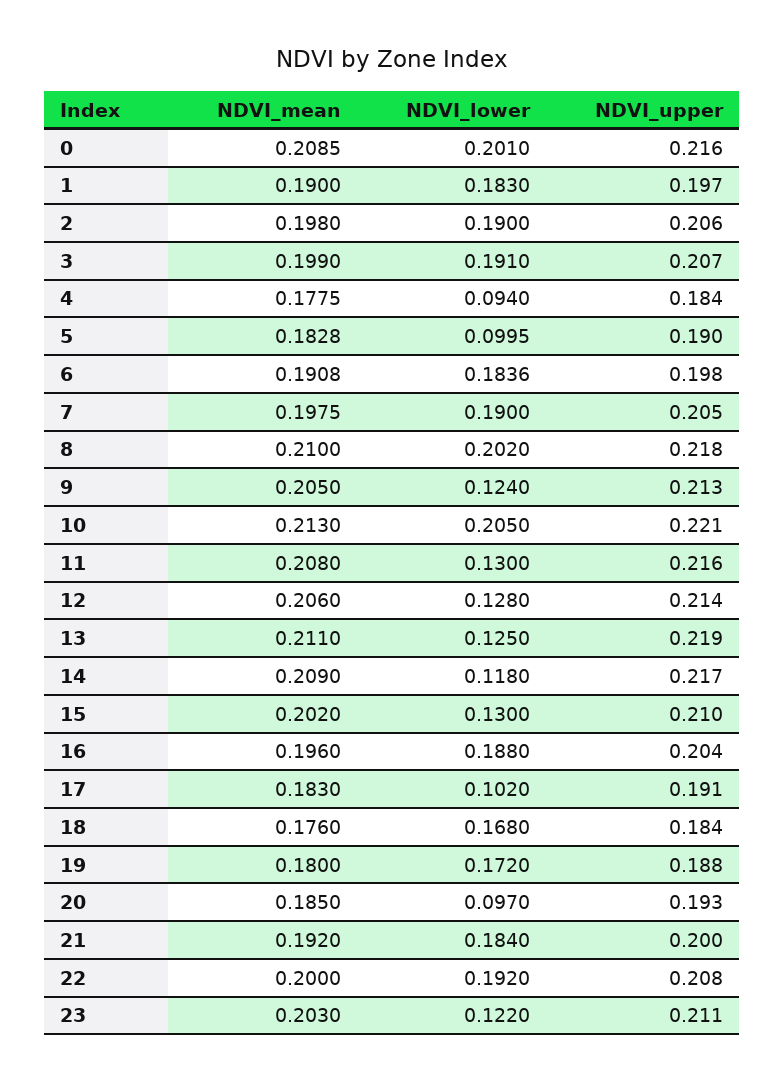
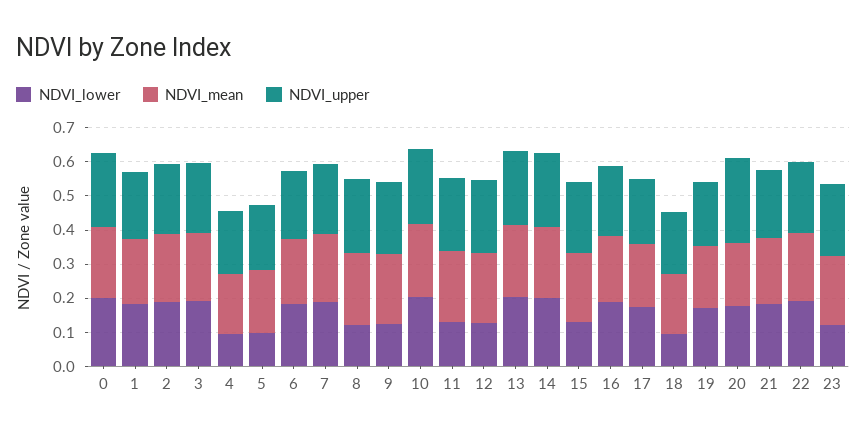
  {
    "NDVI_mean": {
      "0": 0.2085,
      "1": 0.19,
      "2": 0.198,
      "3": 0.199,
      "4": 0.1775,
      "5": 0.1828,
      "6": 0.1908,
      "7": 0.1975,
      "8": 0.21,
      "9": 0.205,
      "10": 0.213,
      "11": 0.208,
      "12": 0.206,
      "13": 0.211,
      "14": 0.209,
      "15": 0.202,
      "16": 0.196,
      "17": 0.183,
      "18": 0.176,
      "19": 0.18,
      "20": 0.185,
      "21": 0.192,
      "22": 0.2,
      "23": 0.203
    },
    "NDVI_lower": {
      "0": 0.201,
      "1": 0.183,
      "2": 0.19,
      "3": 0.191,
      "4": 0.094,
      "5": 0.0995,
      "6": 0.1836,
      "7": 0.19,
-     "8": 0.202,
+     "8": 0.125,
      "9": 0.124,
      "10": 0.205,
      "11": 0.13,
      "12": 0.128,
-     "13": 0.125,
+     "13": 0.2,
-     "14": 0.118,
+     "14": 0.2,
      "15": 0.13,
      "16": 0.188,
-     "17": 0.102,
+     "17": 0.175,
-     "18": 0.168,
+     "18": 0.1,
      "19": 0.172,
-     "20": 0.097,
+     "20": 0.175,
      "21": 0.184,
      "22": 0.192,
      "23": 0.122
    },
    "NDVI_upper": {
      "0": 0.216,
      "1": 0.197,
      "2": 0.206,
      "3": 0.207,
      "4": 0.184,
      "5": 0.19,
      "6": 0.198,
      "7": 0.205,
      "8": 0.218,
      "9": 0.213,
      "10": 0.221,
      "11": 0.216,
      "12": 0.214,
      "13": 0.219,
      "14": 0.217,
      "15": 0.21,
      "16": 0.204,
      "17": 0.191,
      "18": 0.184,
      "19": 0.188,
-     "20": 0.193,
+     "20": 0.25,
      "21": 0.2,
      "22": 0.208,
      "23": 0.211
    }
  }

